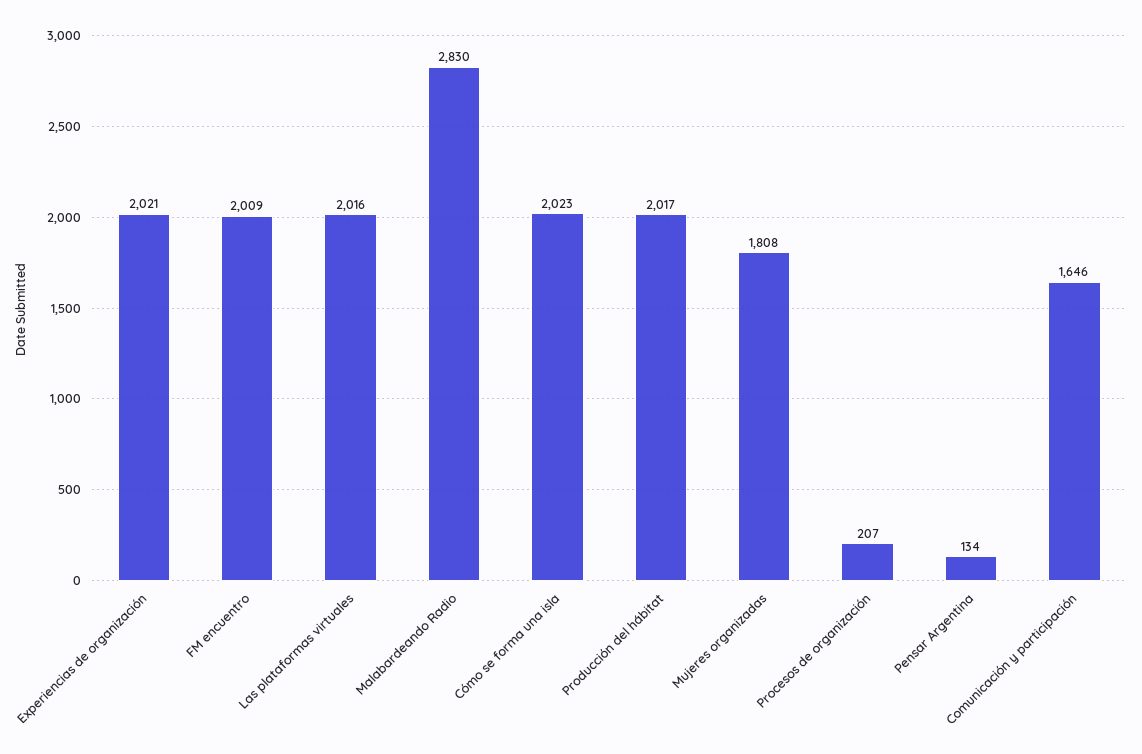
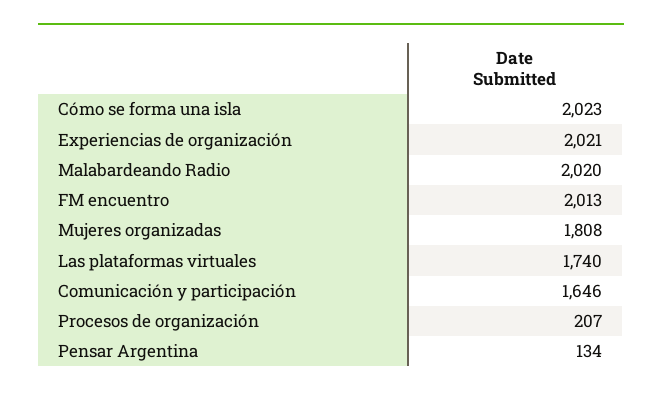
  {
    "Experiencias de organización": 2021,
-   "FM encuentro": 2009,
+   "FM encuentro": 2013,
-   "Las plataformas virtuales": 2016,
+   "Las plataformas virtuales": 1740,
-   "Malabardeando Radio": 2830,
+   "Malabardeando Radio": 2020,
    "Cómo se forma una isla": 2023,
-   "Producción del hábitat": 2017,
    "Mujeres organizadas": 1808,
    "Procesos de organización": 207,
    "Pensar Argentina": 134,
    "Comunicación y participación": 1646
  }

